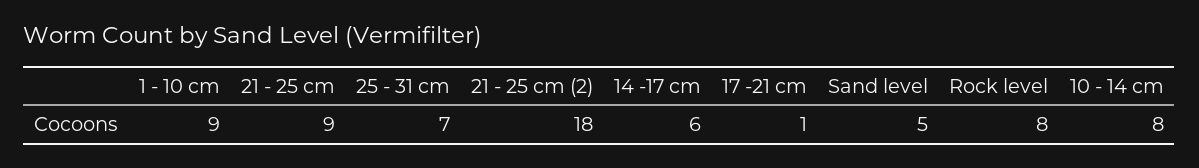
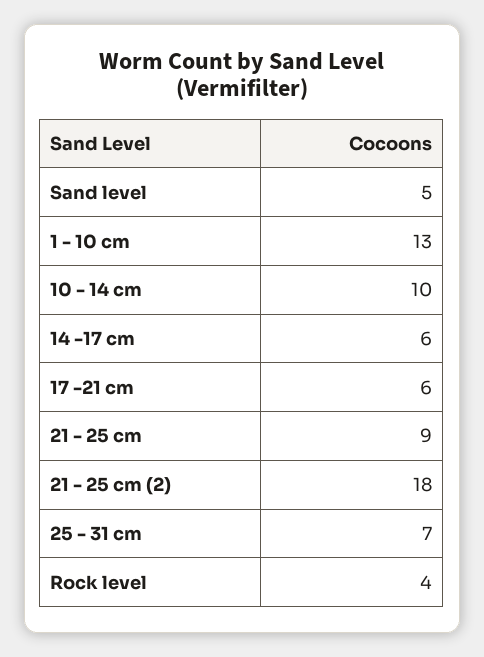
  {
-   "1 - 10 cm": 9,
+   "1 - 10 cm": 13,
    "21 - 25 cm": 9,
    "25 - 31 cm": 7,
    "21 - 25 cm (2)": 18,
    "14 -17 cm": 6,
-   "17 -21 cm": 1,
+   "17 -21 cm": 6,
    "Sand level": 5,
-   "Rock level": 8,
+   "Rock level": 4,
-   "10 - 14 cm": 8
+   "10 - 14 cm": 10
  }

